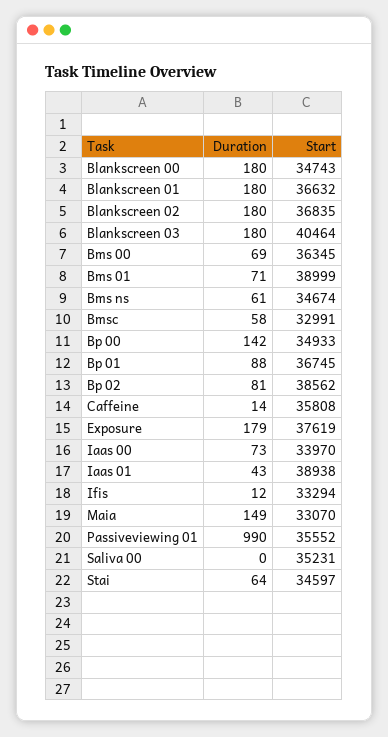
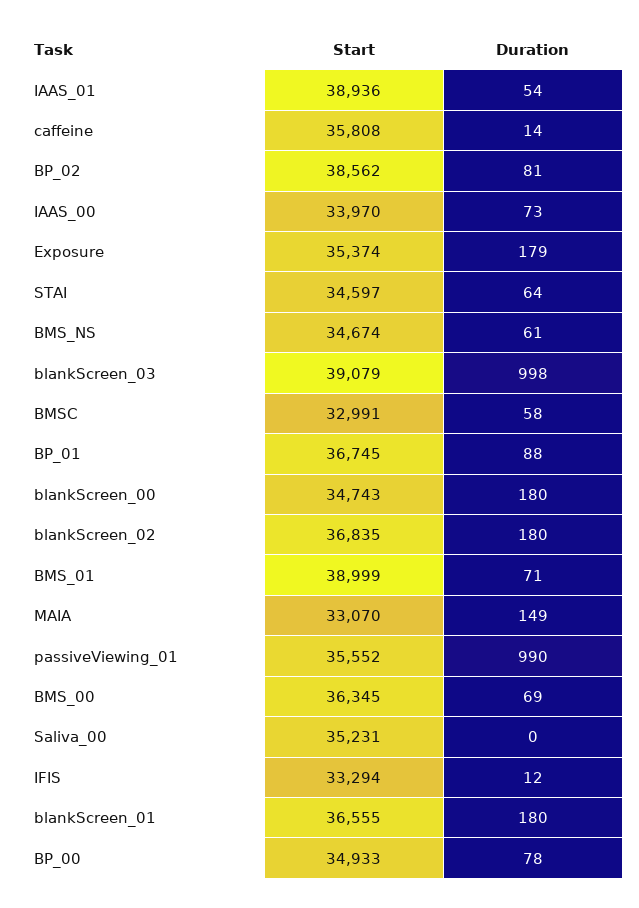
  {
    "Duration": {
      "Blankscreen 00": 180,
      "Blankscreen 01": 180,
      "Blankscreen 02": 180,
-     "Blankscreen 03": 180,
+     "Blankscreen 03": 998,
      "Bms 00": 69,
      "Bms 01": 71,
      "Bms ns": 61,
      "Bmsc": 58,
-     "Bp 00": 142,
+     "Bp 00": 78,
      "Bp 01": 88,
      "Bp 02": 81,
      "Caffeine": 14,
      "Exposure": 179,
      "Iaas 00": 73,
-     "Iaas 01": 43,
+     "Iaas 01": 54,
      "Ifis": 12,
      "Maia": 149,
      "Passiveviewing 01": 990,
      "Saliva 00": 0,
      "Stai": 64
    },
    "Start": {
      "Blankscreen 00": 34743,
-     "Blankscreen 01": 36632,
+     "Blankscreen 01": 36555,
      "Blankscreen 02": 36835,
-     "Blankscreen 03": 40464,
+     "Blankscreen 03": 39079,
      "Bms 00": 36345,
      "Bms 01": 38999,
      "Bms ns": 34674,
      "Bmsc": 32991,
      "Bp 00": 34933,
      "Bp 01": 36745,
      "Bp 02": 38562,
      "Caffeine": 35808,
-     "Exposure": 37619,
+     "Exposure": 35374,
      "Iaas 00": 33970,
-     "Iaas 01": 38938,
+     "Iaas 01": 38936,
      "Ifis": 33294,
      "Maia": 33070,
      "Passiveviewing 01": 35552,
      "Saliva 00": 35231,
      "Stai": 34597
    }
  }

